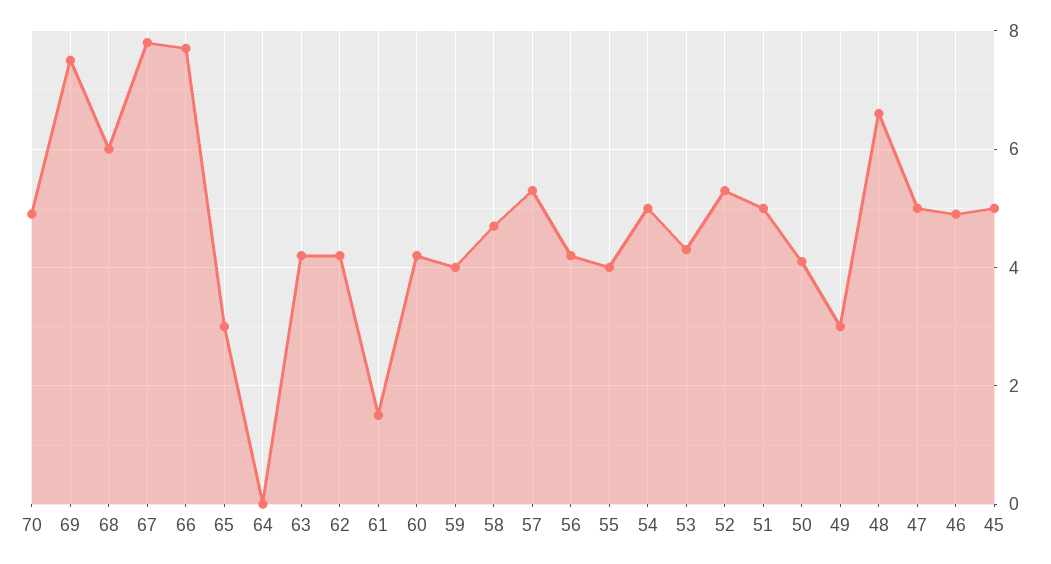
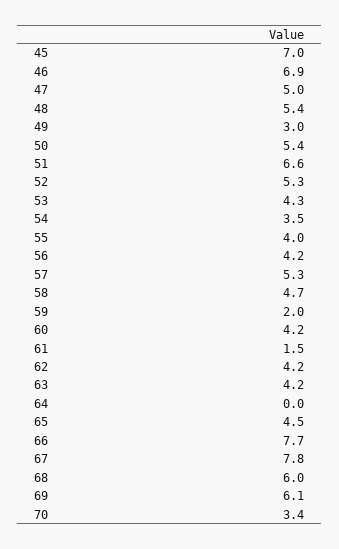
  {
-   "70": 5,
+   "70": 3.4,
-   "69": 7.5,
+   "69": 6.1,
    "68": 6,
    "67": 7.8,
    "66": 7.7,
-   "65": 3,
+   "65": 4.5,
    "64": 0,
    "63": 4.2,
    "62": 4.2,
    "61": 1.5,
    "60": 4.2,
-   "59": 4,
+   "59": 2,
    "58": 4.7,
    "57": 5.3,
    "56": 4.2,
    "55": 4,
-   "54": 5,
+   "54": 3.5,
    "53": 4.3,
    "52": 5.3,
-   "51": 5,
+   "51": 6.6,
-   "50": 4,
+   "50": 5.4,
    "49": 3,
-   "48": 6.5,
+   "48": 5.4,
    "47": 5,
-   "46": 5,
+   "46": 6.9,
-   "45": 5
+   "45": 7
  }

